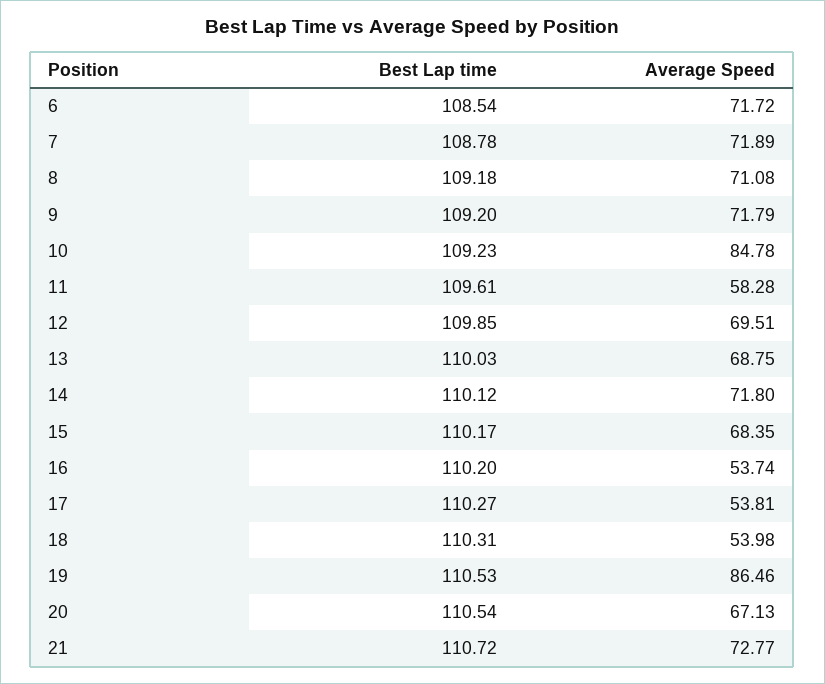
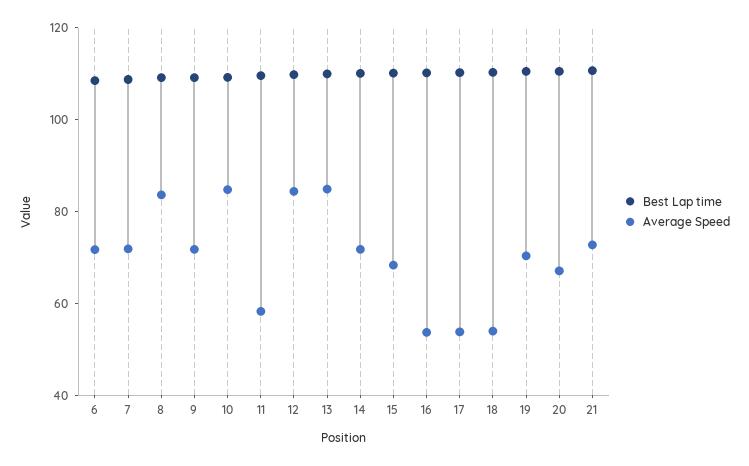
  {
    "Best Lap time": {
      "6": 108.54,
      "7": 108.78,
      "8": 109.18,
      "9": 109.2,
      "10": 109.23,
      "11": 109.61,
      "12": 109.85,
      "13": 110.03,
      "14": 110.12,
      "15": 110.17,
      "16": 110.2,
      "17": 110.27,
      "18": 110.31,
      "19": 110.53,
      "20": 110.54,
      "21": 110.72
    },
    "Average Speed": {
      "6": 71.72,
      "7": 71.89,
-     "8": 71.08,
+     "8": 85,
      "9": 71.79,
      "10": 84.78,
      "11": 58.28,
-     "12": 69.51,
+     "12": 85,
-     "13": 68.75,
+     "13": 85,
      "14": 71.8,
      "15": 68.35,
      "16": 53.74,
      "17": 53.81,
      "18": 53.98,
-     "19": 86.46,
+     "19": 70,
      "20": 67.13,
      "21": 72.77
    }
  }

